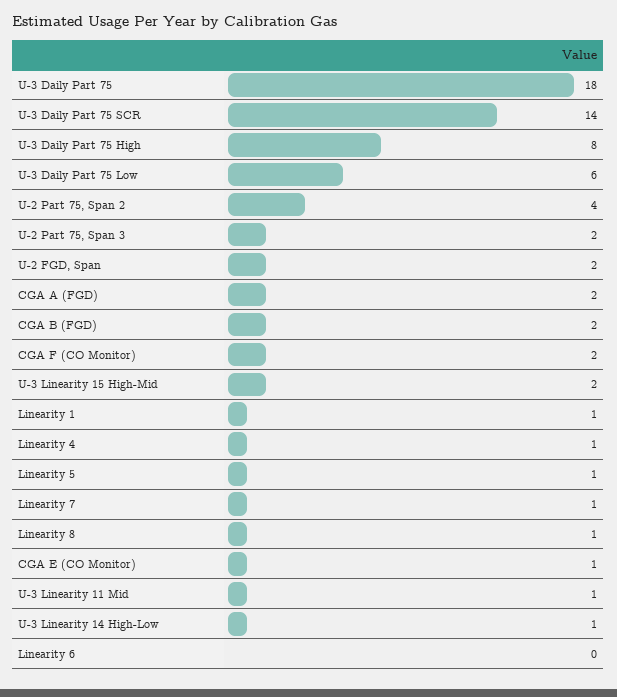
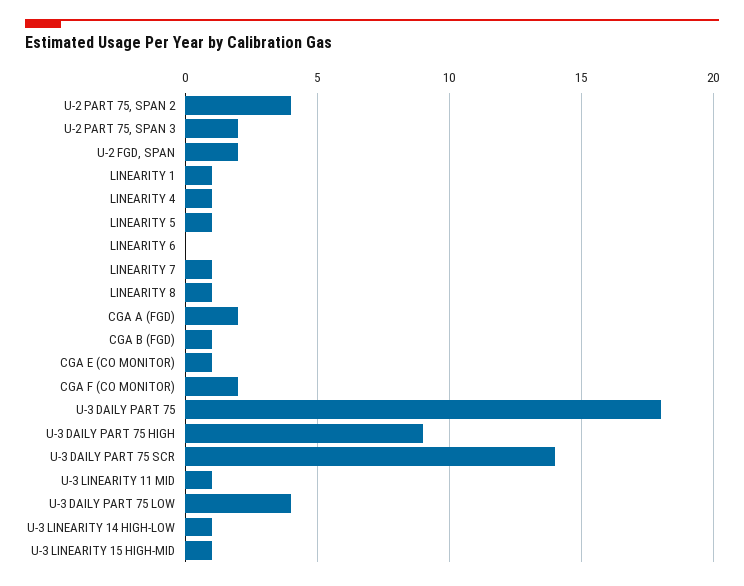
  {
    "U-3 Daily Part 75": 18,
    "U-3 Daily Part 75 SCR": 14,
-   "U-3 Daily Part 75 High": 8,
+   "U-3 Daily Part 75 High": 9,
-   "U-3 Daily Part 75 Low": 6,
+   "U-3 Daily Part 75 Low": 4,
    "U-2 Part 75, Span 2": 4,
    "U-2 Part 75, Span 3": 2,
    "U-2 FGD, Span": 2,
    "CGA A (FGD)": 2,
-   "CGA B (FGD)": 2,
+   "CGA B (FGD)": 1,
    "CGA F (CO Monitor)": 2,
-   "U-3 Linearity 15 High-Mid": 2,
+   "U-3 Linearity 15 High-Mid": 1,
    "Linearity 1": 1,
    "Linearity 4": 1,
    "Linearity 5": 1,
    "Linearity 7": 1,
    "Linearity 8": 1,
    "CGA E (CO Monitor)": 1,
    "U-3 Linearity 11 Mid": 1,
    "U-3 Linearity 14 High-Low": 1,
    "Linearity 6": 0
  }

